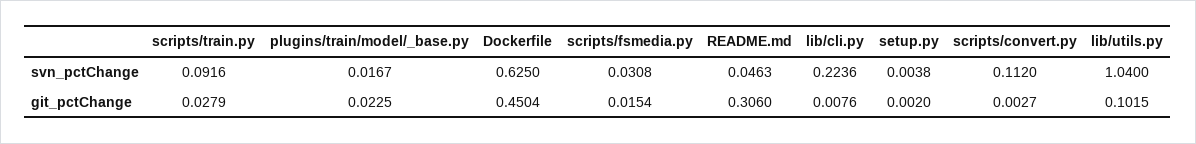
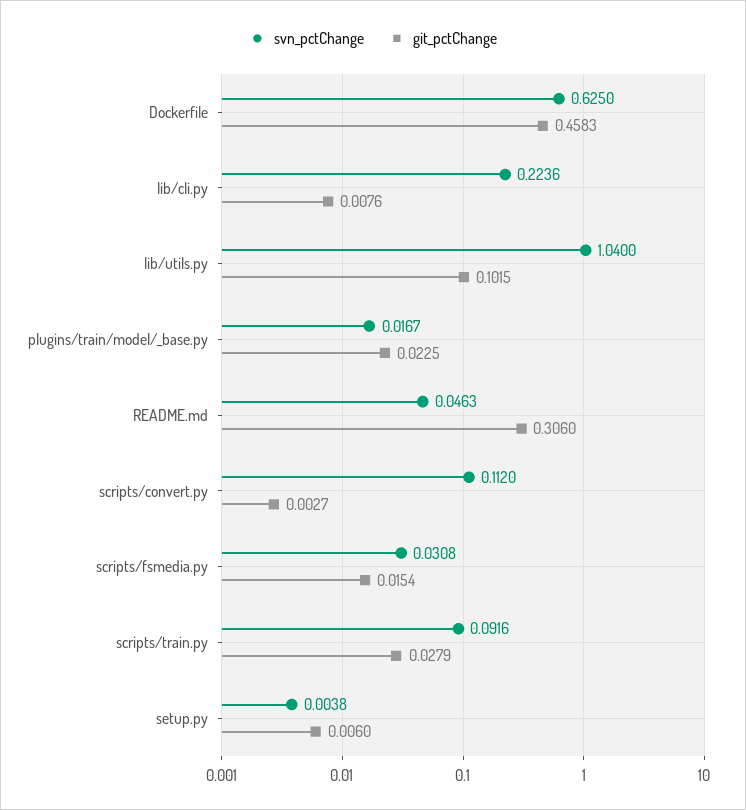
  {
    "svn_pctChange": {
      "scripts/train.py": 0.0916,
      "plugins/train/model/_base.py": 0.0167,
      "Dockerfile": 0.625,
      "scripts/fsmedia.py": 0.0308,
      "README.md": 0.0463,
      "lib/cli.py": 0.2236,
      "setup.py": 0.0038,
      "scripts/convert.py": 0.112,
      "lib/utils.py": 1.04
    },
    "git_pctChange": {
      "scripts/train.py": 0.0279,
      "plugins/train/model/_base.py": 0.0225,
-     "Dockerfile": 0.4504,
+     "Dockerfile": 0.4583,
      "scripts/fsmedia.py": 0.0154,
      "README.md": 0.306,
      "lib/cli.py": 0.0076,
-     "setup.py": 0.002,
+     "setup.py": 0.006,
      "scripts/convert.py": 0.0027,
      "lib/utils.py": 0.1015
    }
  }

